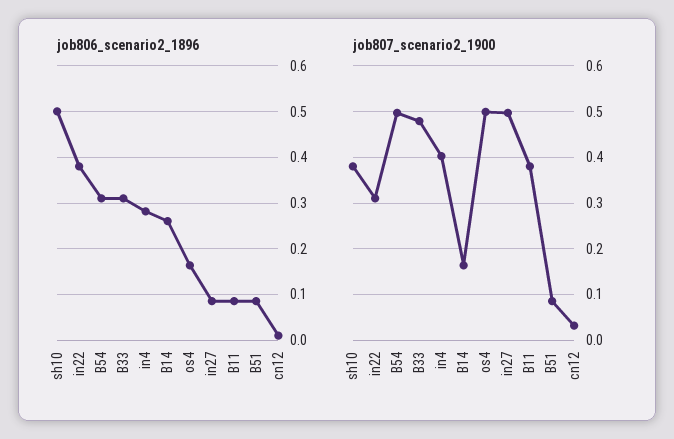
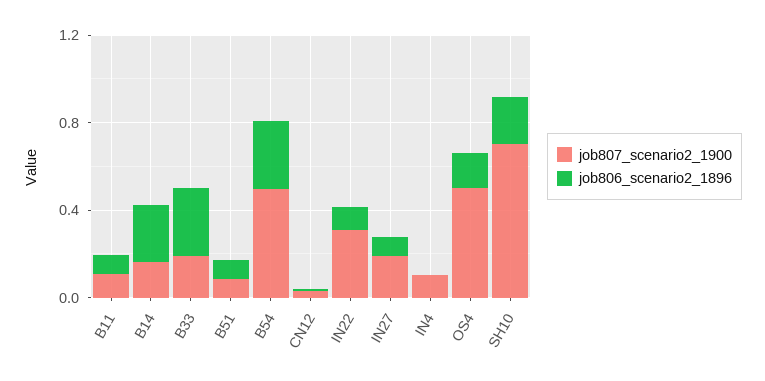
  {
    "job806_scenario2_1896": {
-     "sh10": 0.5,
+     "sh10": 0.2,
-     "in22": 0.38,
+     "in22": 0.1,
      "B54": 0.32,
      "B33": 0.32,
-     "in4": 0.28,
+     "in4": 0,
      "B14": 0.26,
      "os4": 0.16,
      "in27": 0.08,
      "B11": 0.08,
      "B51": 0.08,
      "cn12": 0
    },
    "job807_scenario2_1900": {
-     "sh10": 0.38,
+     "sh10": 0.7,
      "in22": 0.32,
      "B54": 0.5,
-     "B33": 0.48,
+     "B33": 0.2,
-     "in4": 0.4,
+     "in4": 0.1,
      "B14": 0.16,
      "os4": 0.5,
-     "in27": 0.5,
+     "in27": 0.2,
-     "B11": 0.38,
+     "B11": 0.1,
      "B51": 0.08,
      "cn12": 0.04
    }
  }

